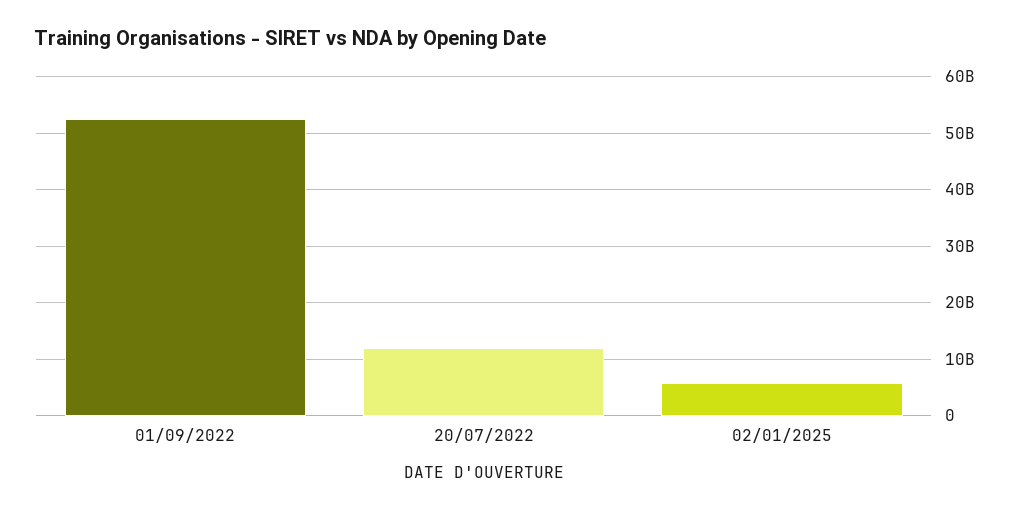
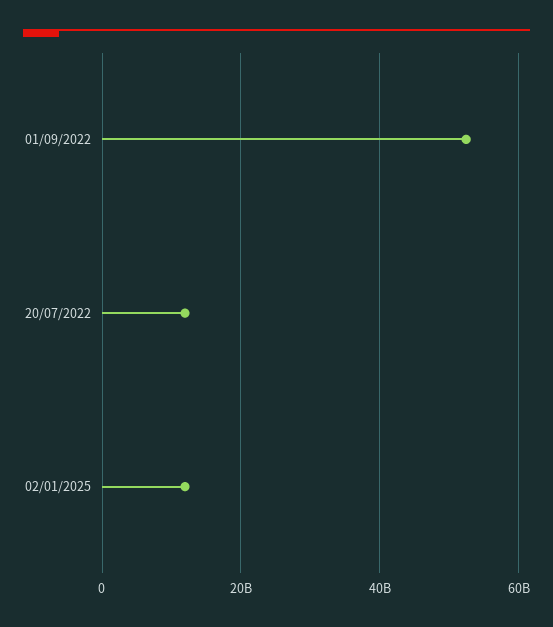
  {
    "01/09/2022": 52000000000,
    "20/07/2022": 12000000000,
-   "02/01/2025": 6000000000
+   "02/01/2025": 12000000000
  }

